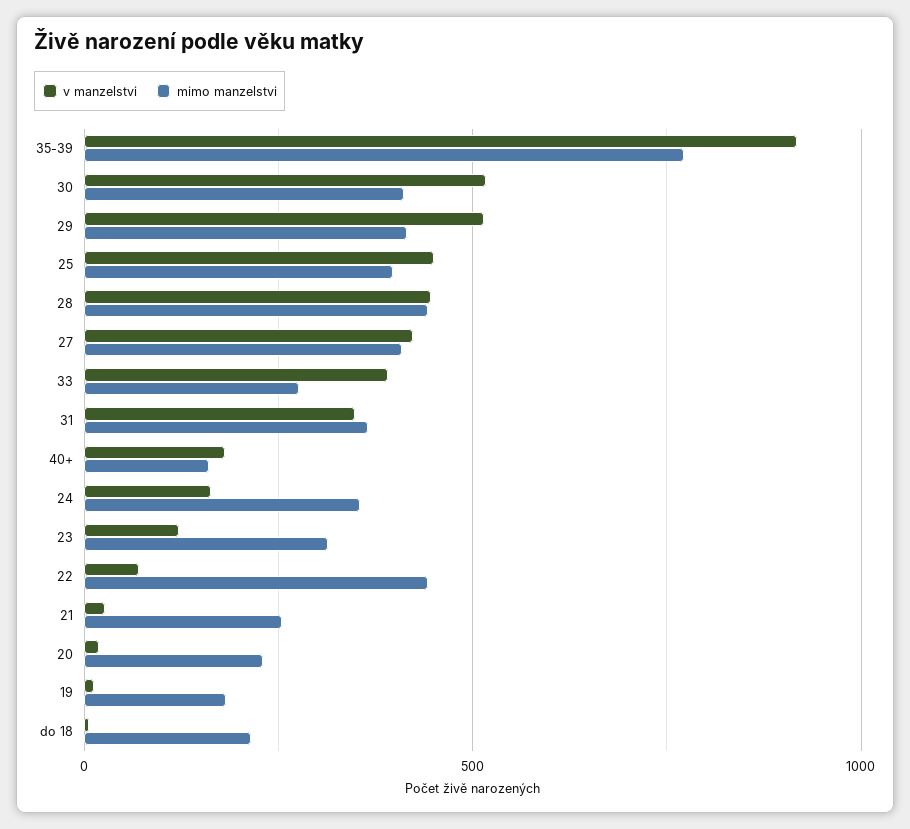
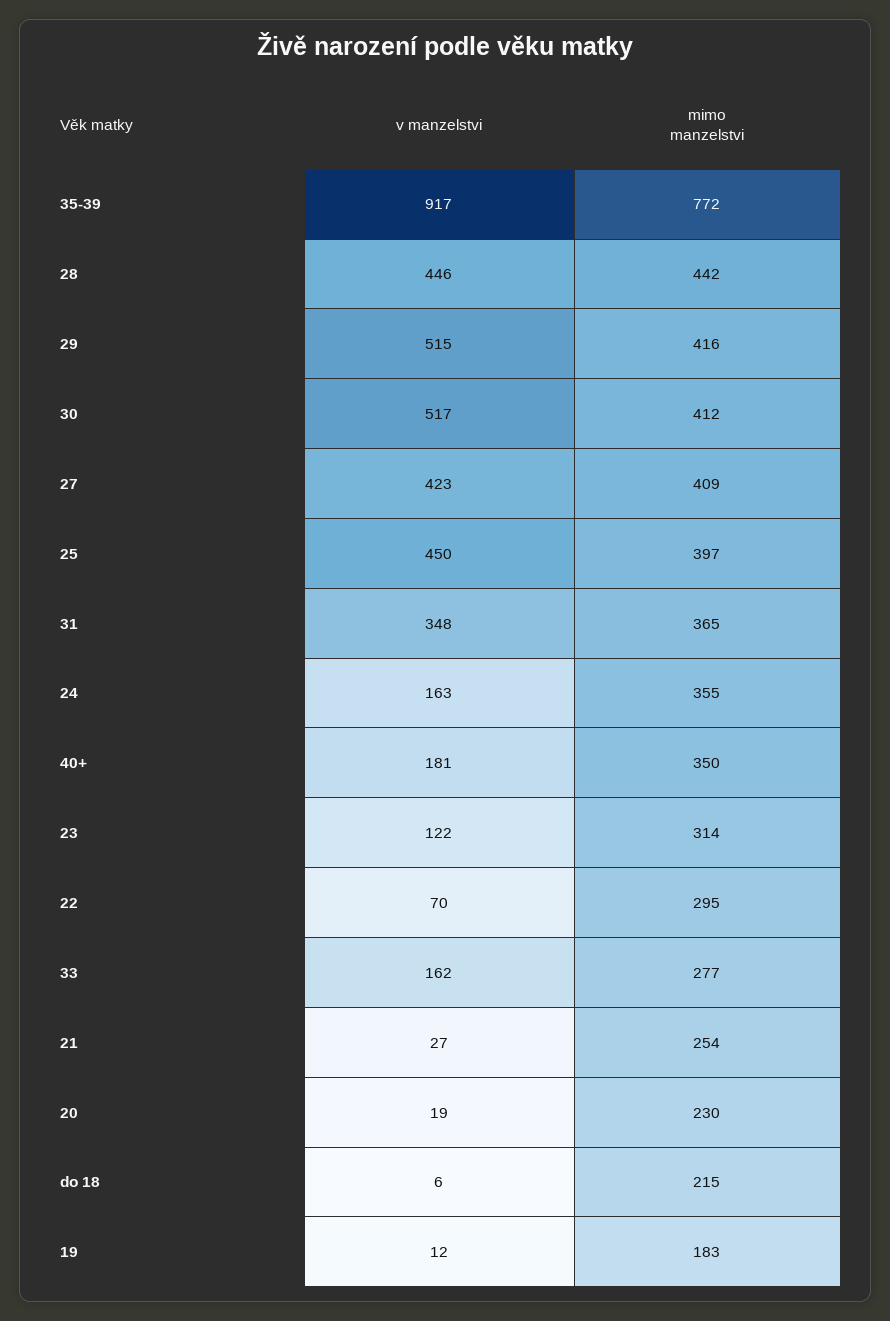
  {
    "v manzelstvi": {
      "35-39": 917,
      "30": 517,
      "29": 515,
      "25": 450,
      "28": 446,
      "27": 423,
-     "33": 400,
+     "33": 162,
      "31": 348,
      "40+": 181,
      "24": 163,
      "23": 122,
      "22": 70,
      "21": 27,
      "20": 19,
      "19": 12,
      "do 18": 6
    },
    "mimo manzelstvi": {
      "35-39": 772,
      "30": 412,
      "29": 416,
      "25": 397,
      "28": 442,
      "27": 409,
      "33": 277,
      "31": 365,
-     "40+": 150,
+     "40+": 350,
      "24": 355,
      "23": 314,
-     "22": 450,
+     "22": 295,
      "21": 254,
      "20": 230,
      "19": 183,
      "do 18": 215
    }
  }

